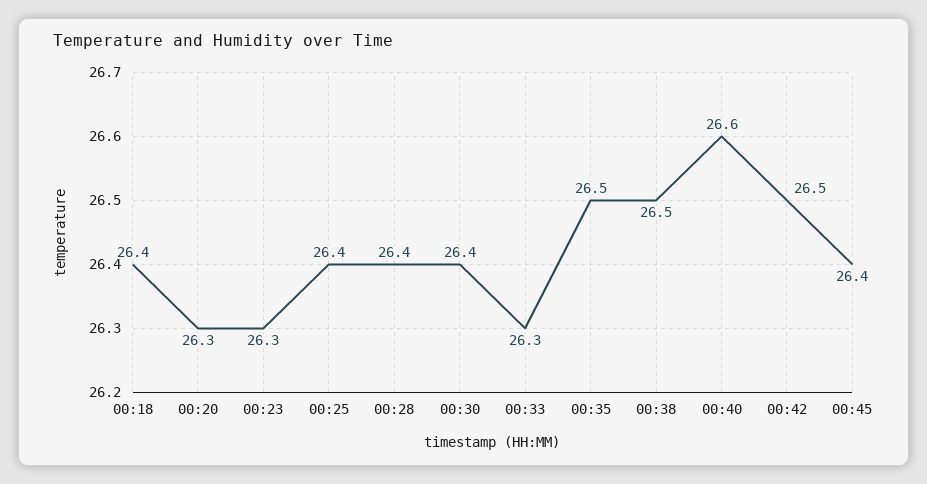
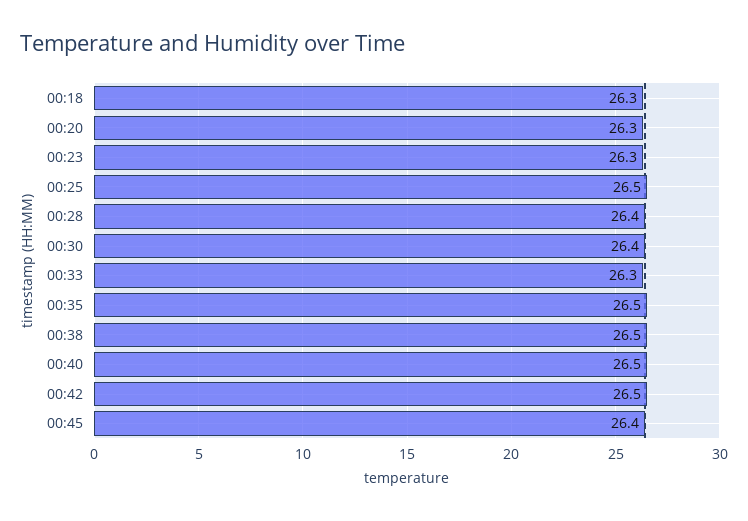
  {
-   "00:18": 26.4,
+   "00:18": 26.3,
    "00:20": 26.3,
    "00:23": 26.3,
-   "00:25": 26.4,
+   "00:25": 26.5,
    "00:28": 26.4,
    "00:30": 26.4,
    "00:33": 26.3,
    "00:35": 26.5,
    "00:38": 26.5,
-   "00:40": 26.6,
+   "00:40": 26.5,
    "00:42": 26.5,
    "00:45": 26.4
  }

